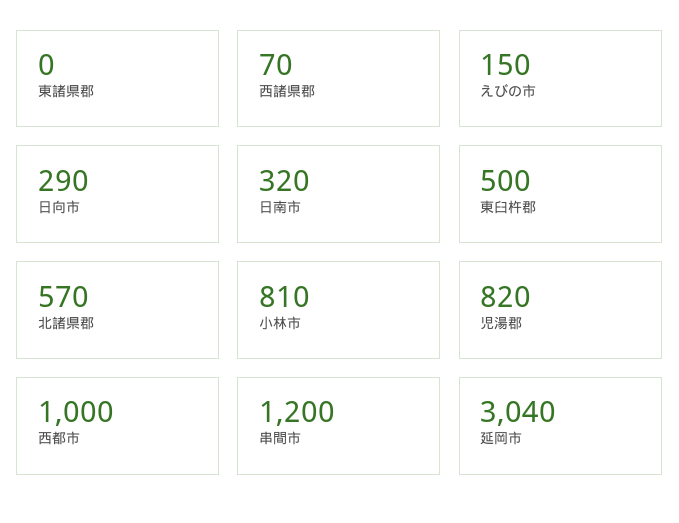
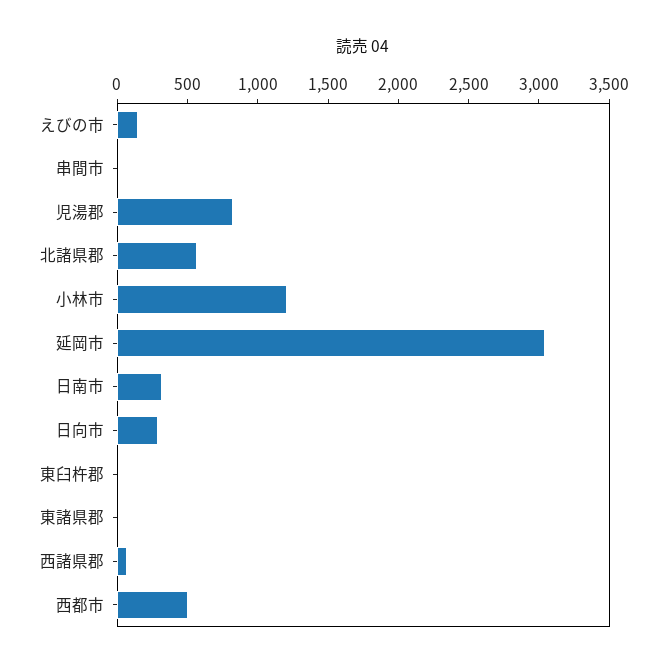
  {
    "東諸県郡": 0,
    "西諸県郡": 70,
    "えびの市": 150,
    "日向市": 290,
    "日南市": 320,
-   "東臼杵郡": 500,
+   "東臼杵郡": 0,
    "北諸県郡": 570,
-   "小林市": 810,
+   "小林市": 1200,
    "児湯郡": 820,
-   "西都市": 1000,
+   "西都市": 500,
-   "串間市": 1200,
+   "串間市": 0,
    "延岡市": 3040
  }

